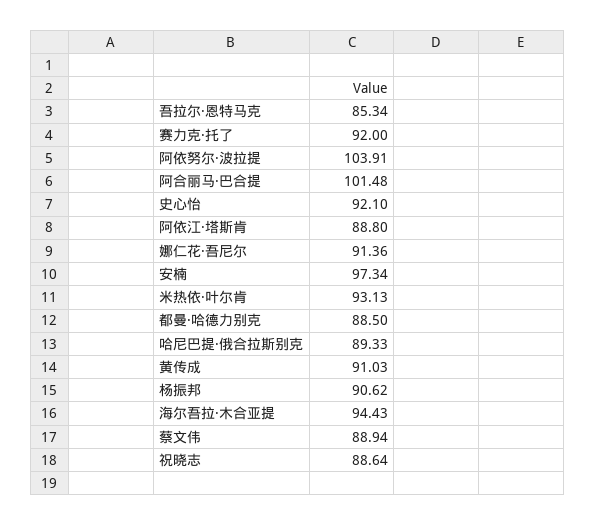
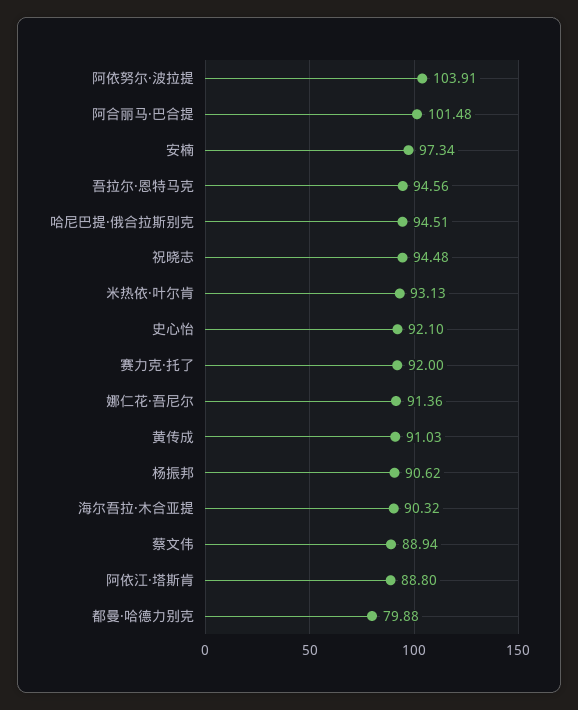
  {
-   "吾拉尔·恩特马克": 85.34,
+   "吾拉尔·恩特马克": 94.56,
    "赛力克·托了": 92,
    "阿依努尔·波拉提": 103.91,
    "阿合丽马·巴合提": 101.48,
    "史心怡": 92.1,
    "阿依江·塔斯肯": 88.8,
    "娜仁花·吾尼尔": 91.36,
    "安楠": 97.34,
    "米热依·叶尔肯": 93.13,
-   "都曼·哈德力别克": 88.5,
+   "都曼·哈德力别克": 79.88,
-   "哈尼巴提·俄合拉斯别克": 89.33,
+   "哈尼巴提·俄合拉斯别克": 94.51,
    "黄传成": 91.03,
    "杨振邦": 90.62,
-   "海尔吾拉·木合亚提": 94.43,
+   "海尔吾拉·木合亚提": 90.32,
    "蔡文伟": 88.94,
-   "祝晓志": 88.64
+   "祝晓志": 94.48
  }

